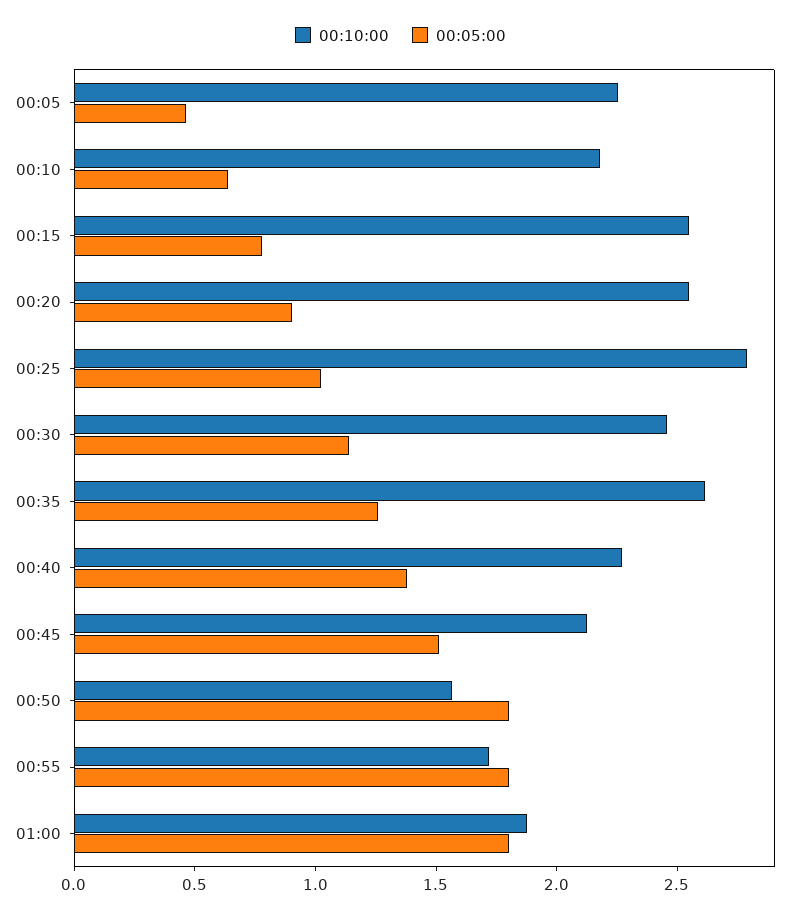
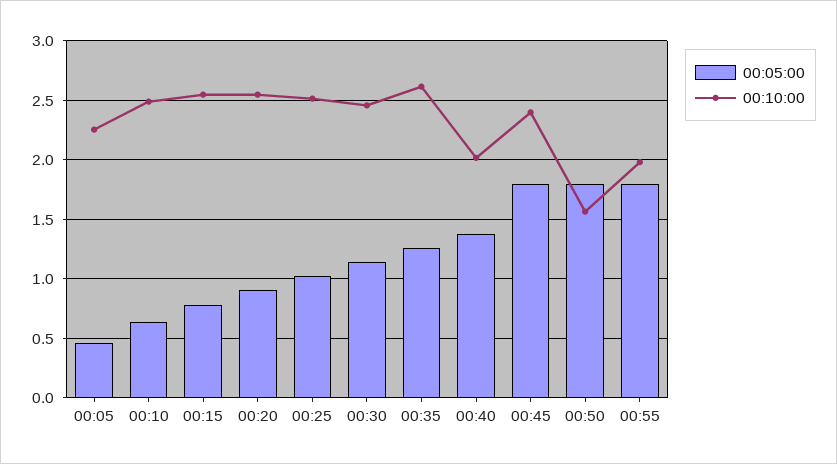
  {
    "00:10:00": {
      "00:05": 2.3,
-     "00:10": 2.2,
+     "00:10": 2.5,
      "00:15": 2.5,
      "00:20": 2.5,
-     "00:25": 2.8,
+     "00:25": 2.5,
      "00:30": 2.5,
      "00:35": 2.6,
-     "00:40": 2.3,
+     "00:40": 2,
-     "00:45": 2.1,
+     "00:45": 2.4,
      "00:50": 1.6,
-     "00:55": 1.7,
+     "00:55": 2
-     "01:00": 1.9
    },
    "00:05:00": {
      "00:05": 0.5,
      "00:10": 0.6,
      "00:15": 0.8,
      "00:20": 0.9,
      "00:25": 1,
      "00:30": 1.1,
      "00:35": 1.3,
      "00:40": 1.4,
-     "00:45": 1.5,
+     "00:45": 1.8,
      "00:50": 1.8,
-     "00:55": 1.8,
+     "00:55": 1.8
-     "01:00": 1.8
    }
  }

